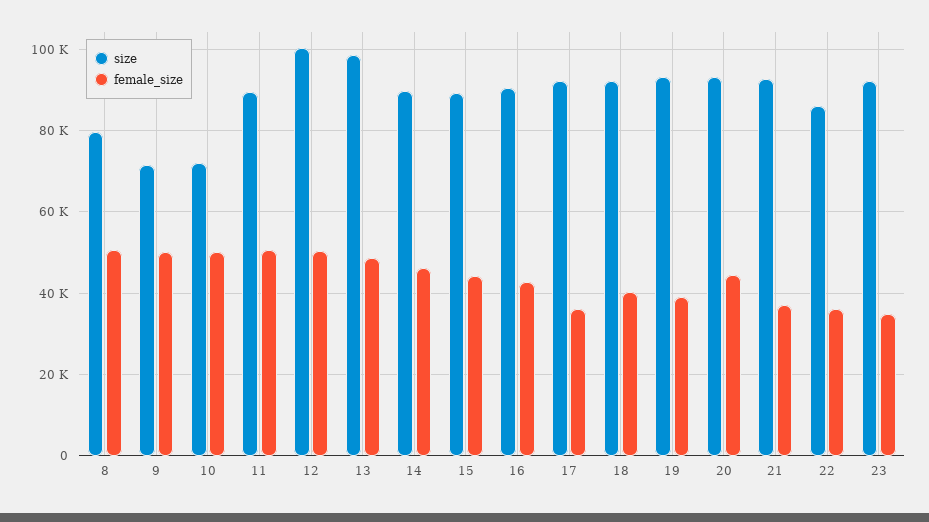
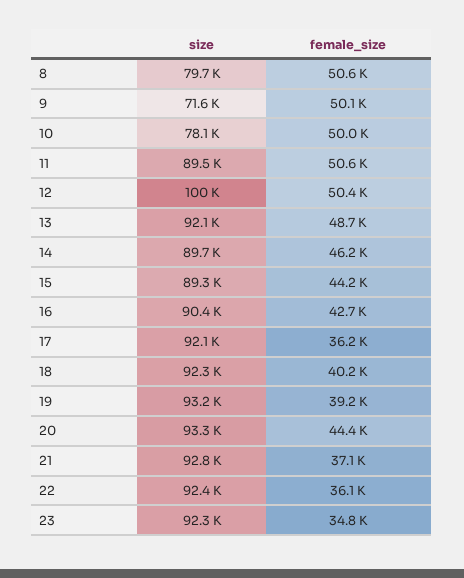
  {
    "size": {
      "8": 79700,
      "9": 71600,
-     "10": 72000,
+     "10": 78100,
      "11": 89500,
      "12": 100000,
-     "13": 98000,
+     "13": 92100,
      "14": 89700,
      "15": 89300,
      "16": 90400,
      "17": 92100,
      "18": 92300,
      "19": 93200,
      "20": 93300,
      "21": 92800,
-     "22": 86000,
+     "22": 92400,
      "23": 92300
    },
    "female_size": {
      "8": 50600,
      "9": 50100,
      "10": 50000,
      "11": 50600,
      "12": 50400,
      "13": 48700,
      "14": 46200,
      "15": 44200,
      "16": 42700,
      "17": 36200,
      "18": 40200,
      "19": 39200,
      "20": 44400,
      "21": 37100,
      "22": 36100,
      "23": 34800
    }
  }

